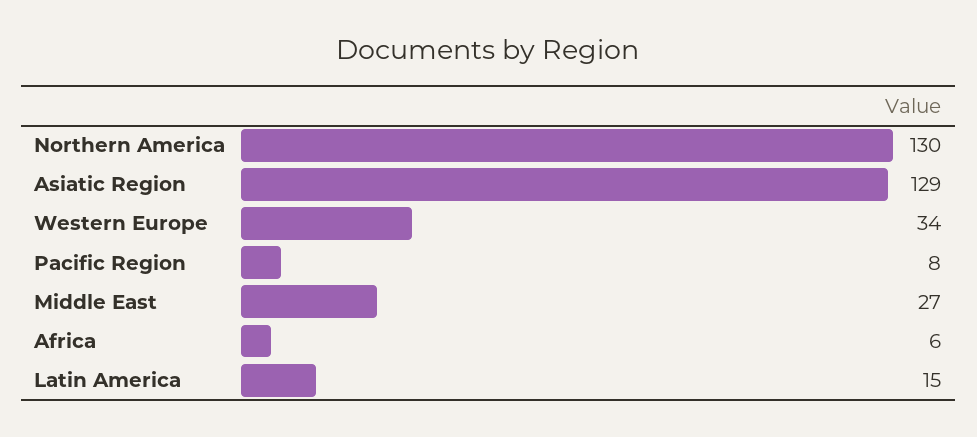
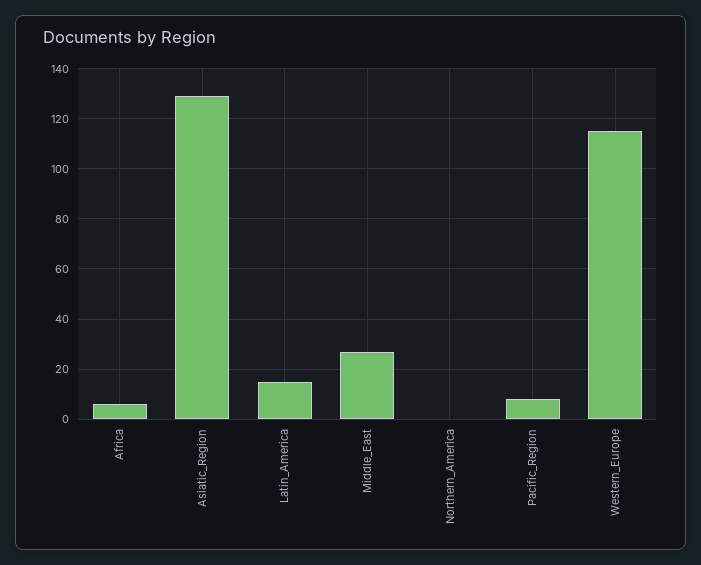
  {
-   "Northern America": 130,
+   "Northern America": 0,
    "Asiatic Region": 129,
-   "Western Europe": 34,
+   "Western Europe": 115,
    "Pacific Region": 8,
    "Middle East": 27,
    "Africa": 6,
    "Latin America": 15
  }

